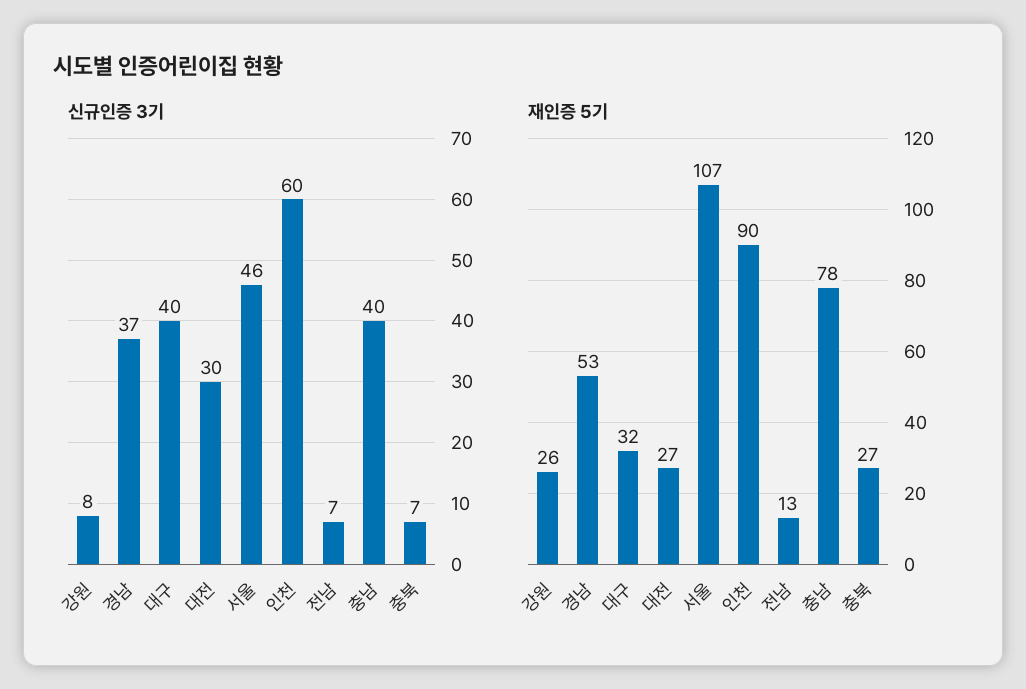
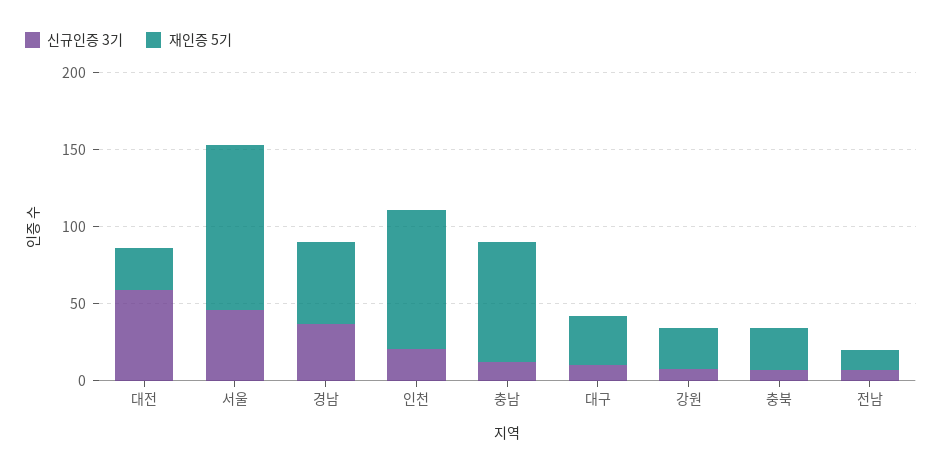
  {
    "신규인증 3기": {
      "강원": 8,
      "경남": 37,
-     "대구": 40,
+     "대구": 10,
-     "대전": 30,
+     "대전": 60,
      "서울": 46,
-     "인천": 60,
+     "인천": 20,
      "전남": 7,
-     "충남": 40,
+     "충남": 10,
      "충북": 7
    },
    "재인증 5기": {
      "강원": 26,
      "경남": 53,
      "대구": 32,
      "대전": 27,
      "서울": 107,
      "인천": 90,
      "전남": 13,
      "충남": 78,
      "충북": 27
    }
  }

